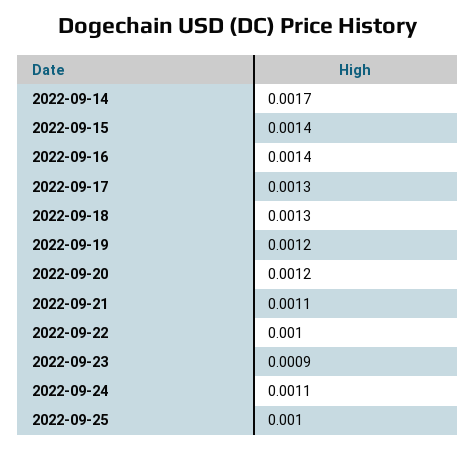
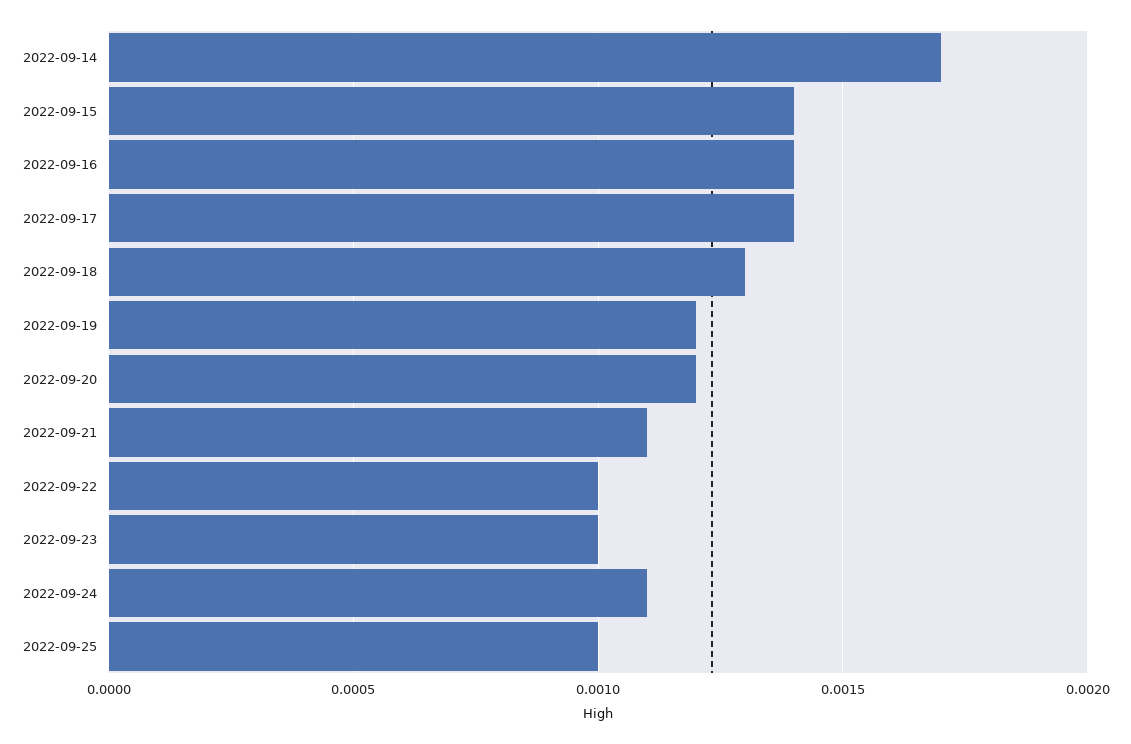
  {
    "2022-09-14": 0.0017,
    "2022-09-15": 0.0014,
    "2022-09-16": 0.0014,
-   "2022-09-17": 0.0013,
+   "2022-09-17": 0.0014,
    "2022-09-18": 0.0013,
    "2022-09-19": 0.0012,
    "2022-09-20": 0.0012,
    "2022-09-21": 0.0011,
    "2022-09-22": 0.001,
-   "2022-09-23": 0.0009,
+   "2022-09-23": 0.001,
    "2022-09-24": 0.0011,
    "2022-09-25": 0.001
  }

